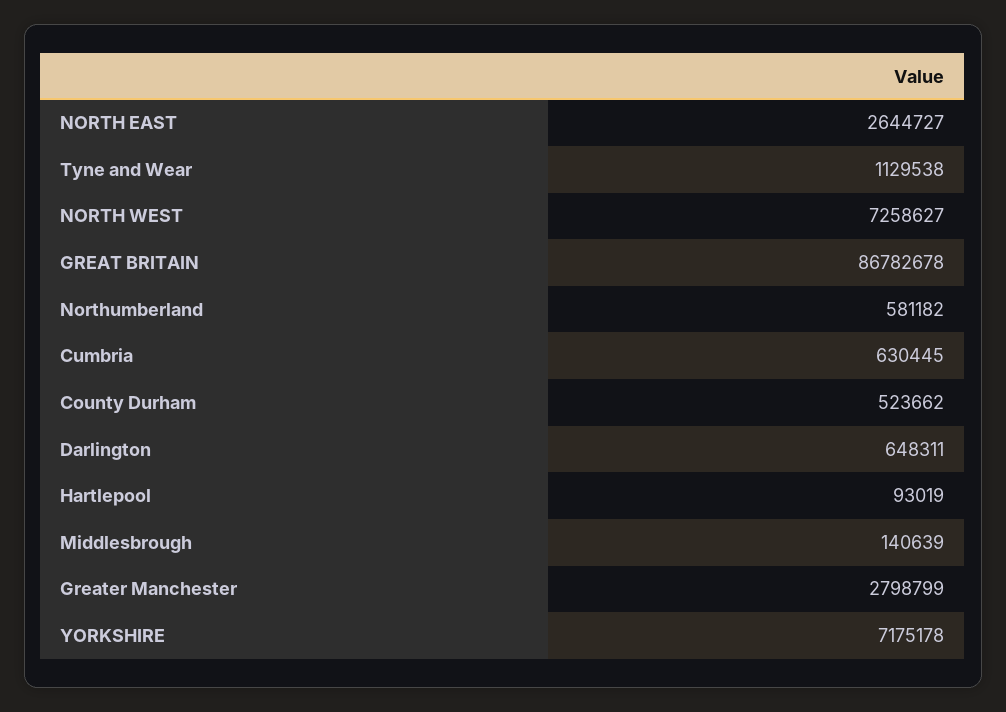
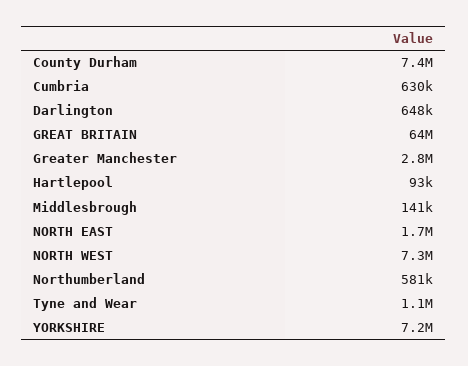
  {
-   "NORTH EAST": 2644727,
+   "NORTH EAST": 1700000,
    "Tyne and Wear": 1129538,
    "NORTH WEST": 7258627,
-   "GREAT BRITAIN": 86782678,
+   "GREAT BRITAIN": 64000000,
    "Northumberland": 581182,
    "Cumbria": 630445,
-   "County Durham": 523662,
+   "County Durham": 7400000,
    "Darlington": 648311,
    "Hartlepool": 93019,
    "Middlesbrough": 140639,
    "Greater Manchester": 2798799,
    "YORKSHIRE": 7175178
  }

